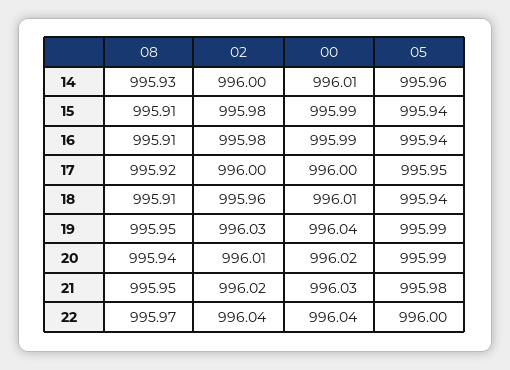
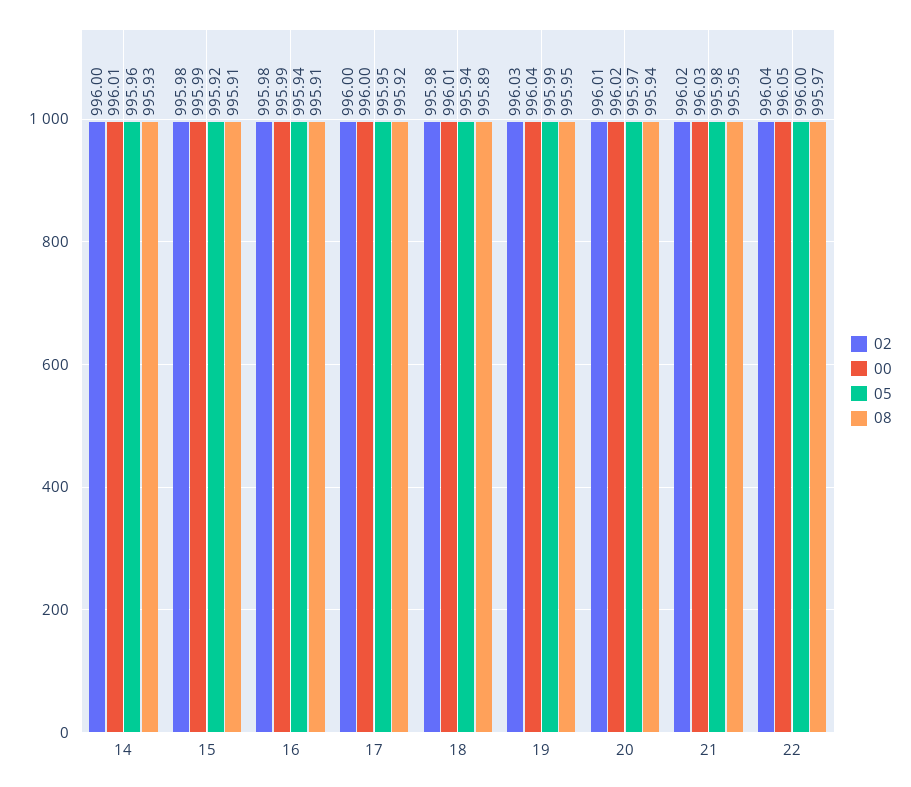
  {
    "08": {
      "14": 995.93,
      "15": 995.91,
      "16": 995.91,
      "17": 995.92,
-     "18": 995.91,
+     "18": 995.89,
      "19": 995.95,
      "20": 995.94,
      "21": 995.95,
      "22": 995.97
    },
    "02": {
      "14": 996,
      "15": 995.98,
      "16": 995.98,
      "17": 996,
-     "18": 995.96,
+     "18": 995.98,
      "19": 996.03,
      "20": 996.01,
      "21": 996.02,
      "22": 996.04
    },
    "00": {
      "14": 996.01,
      "15": 995.99,
      "16": 995.99,
      "17": 996,
      "18": 996.01,
      "19": 996.04,
      "20": 996.02,
      "21": 996.03,
-     "22": 996.04
+     "22": 996.05
    },
    "05": {
      "14": 995.96,
-     "15": 995.94,
+     "15": 995.92,
      "16": 995.94,
      "17": 995.95,
      "18": 995.94,
      "19": 995.99,
-     "20": 995.99,
+     "20": 995.97,
      "21": 995.98,
      "22": 996
    }
  }

